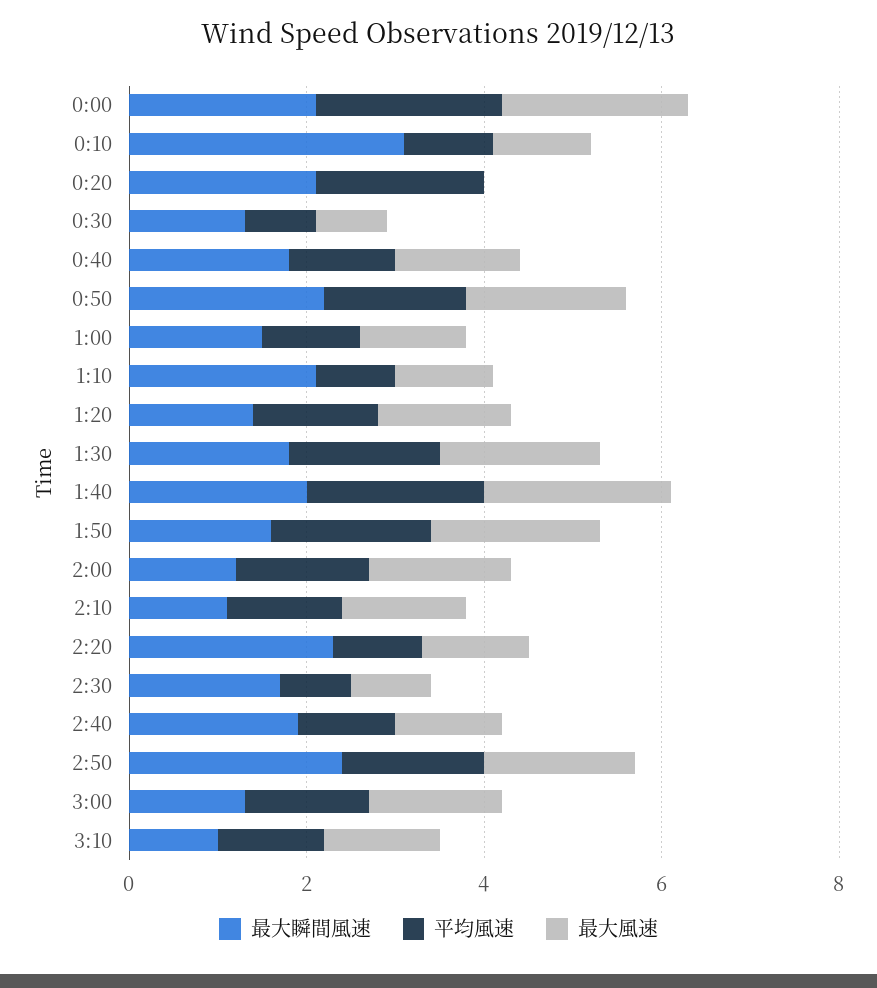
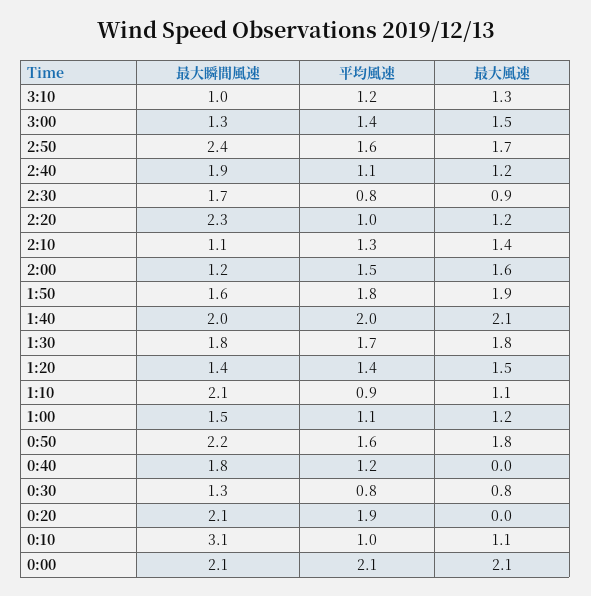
  {
    "最大瞬間風速": {
      "0:00": 2.1,
      "0:10": 3.1,
      "0:20": 2.1,
      "0:30": 1.3,
      "0:40": 1.8,
      "0:50": 2.2,
      "1:00": 1.5,
      "1:10": 2.1,
      "1:20": 1.4,
      "1:30": 1.8,
      "1:40": 2,
      "1:50": 1.6,
      "2:00": 1.2,
      "2:10": 1.1,
      "2:20": 2.3,
      "2:30": 1.7,
      "2:40": 1.9,
      "2:50": 2.4,
      "3:00": 1.3,
      "3:10": 1
    },
    "平均風速": {
      "0:00": 2.1,
      "0:10": 1,
      "0:20": 1.9,
      "0:30": 0.8,
      "0:40": 1.2,
      "0:50": 1.6,
      "1:00": 1.1,
      "1:10": 0.9,
      "1:20": 1.4,
      "1:30": 1.7,
      "1:40": 2,
      "1:50": 1.8,
      "2:00": 1.5,
      "2:10": 1.3,
      "2:20": 1,
      "2:30": 0.8,
      "2:40": 1.1,
      "2:50": 1.6,
      "3:00": 1.4,
      "3:10": 1.2
    },
    "最大風速": {
      "0:00": 2.1,
      "0:10": 1.1,
      "0:20": 0,
      "0:30": 0.8,
-     "0:40": 1.5,
+     "0:40": 0,
      "0:50": 1.8,
      "1:00": 1.2,
      "1:10": 1.1,
      "1:20": 1.5,
      "1:30": 1.8,
      "1:40": 2.1,
      "1:50": 1.9,
      "2:00": 1.6,
      "2:10": 1.4,
      "2:20": 1.2,
      "2:30": 0.9,
      "2:40": 1.2,
      "2:50": 1.7,
      "3:00": 1.5,
      "3:10": 1.3
    }
  }

